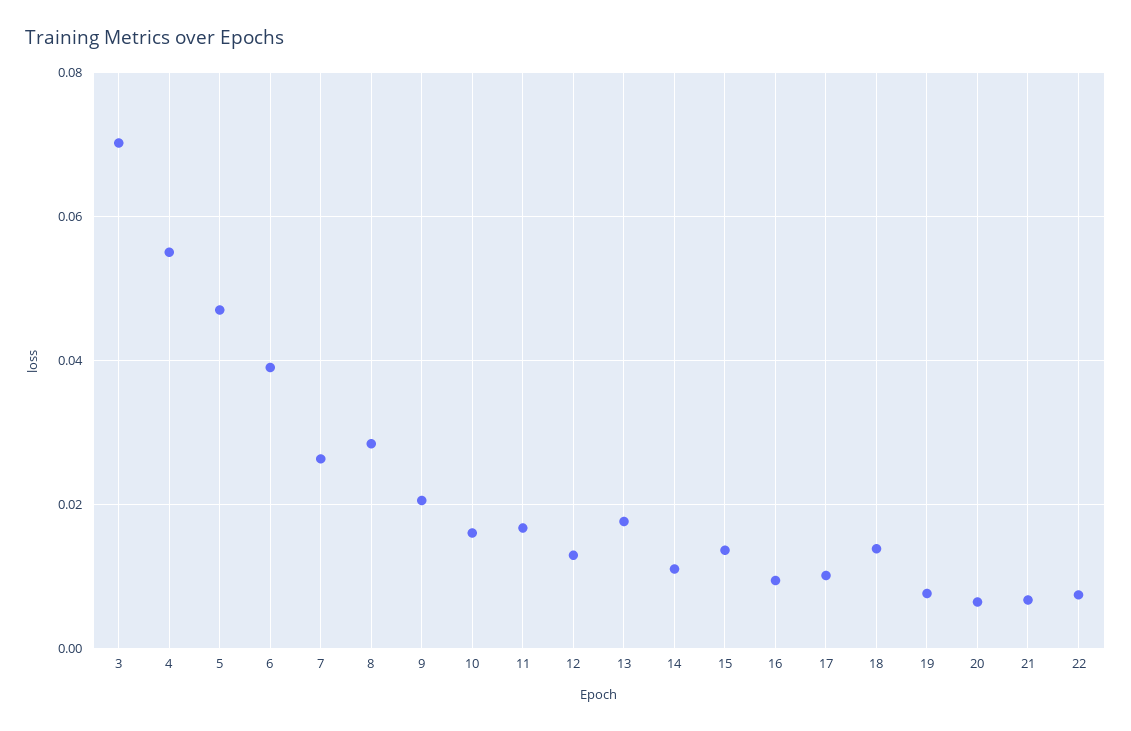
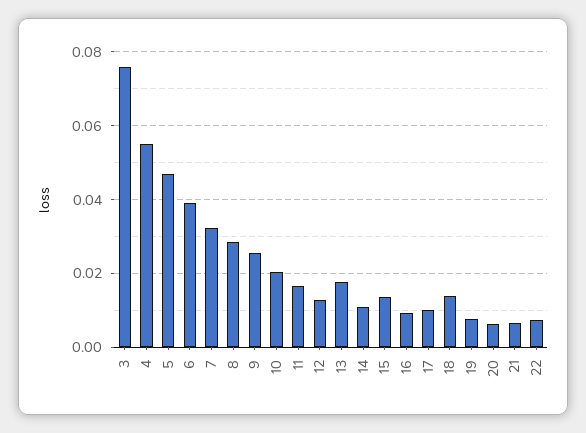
  {
-   "3": 0.07,
+   "3": 0.076,
    "4": 0.056,
    "5": 0.048,
    "6": 0.04,
-   "7": 0.026,
+   "7": 0.032,
    "8": 0.028,
-   "9": 0.02,
+   "9": 0.026,
-   "10": 0.016,
+   "10": 0.02,
    "11": 0.016,
    "12": 0.012,
    "13": 0.018,
    "14": 0.012,
    "15": 0.014,
    "16": 0.01,
    "17": 0.01,
    "18": 0.014,
    "19": 0.008,
    "20": 0.006,
    "21": 0.006,
    "22": 0.008
  }

